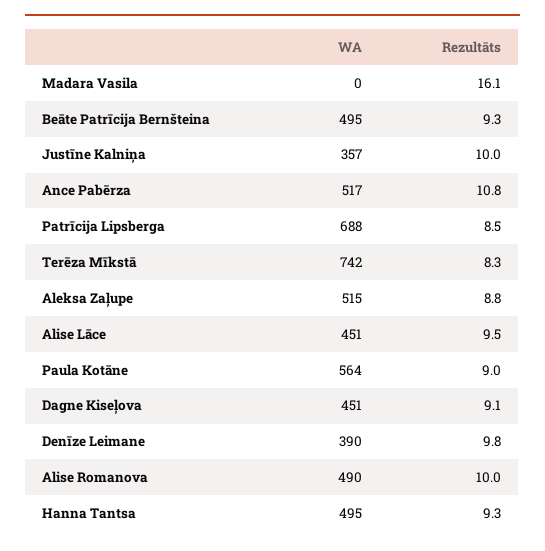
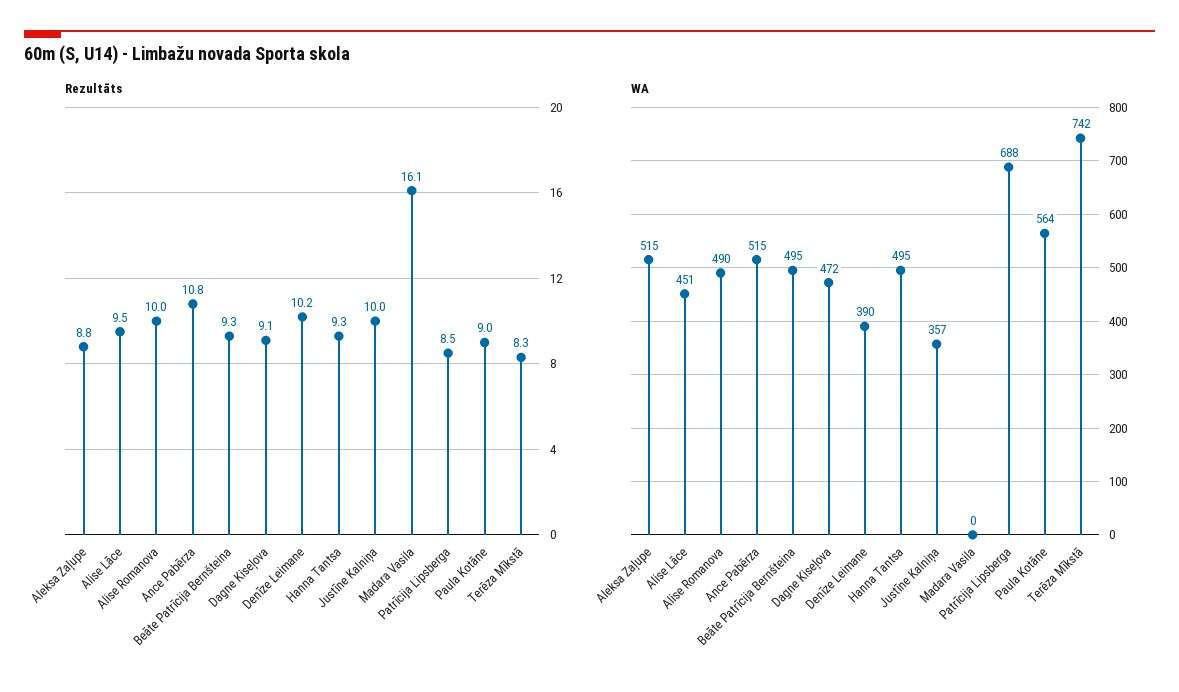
  {
    "WA": {
      "Madara Vasila": 0,
      "Beāte Patrīcija Bernšteina": 495,
      "Justīne Kalniņa": 357,
-     "Ance Pabērza": 517,
+     "Ance Pabērza": 515,
      "Patrīcija Lipsberga": 688,
      "Terēza Mīkstā": 742,
      "Aleksa Zaļupe": 515,
      "Alise Lāce": 451,
      "Paula Kotāne": 564,
-     "Dagne Kiseļova": 451,
+     "Dagne Kiseļova": 472,
      "Denīze Leimane": 390,
      "Alise Romanova": 490,
      "Hanna Tantsa": 495
    },
    "Rezultāts": {
      "Madara Vasila": 16.1,
      "Beāte Patrīcija Bernšteina": 9.3,
      "Justīne Kalniņa": 10,
      "Ance Pabērza": 10.8,
      "Patrīcija Lipsberga": 8.5,
      "Terēza Mīkstā": 8.3,
      "Aleksa Zaļupe": 8.8,
      "Alise Lāce": 9.5,
      "Paula Kotāne": 9,
      "Dagne Kiseļova": 9.1,
-     "Denīze Leimane": 9.8,
+     "Denīze Leimane": 10.2,
      "Alise Romanova": 10,
      "Hanna Tantsa": 9.3
    }
  }

